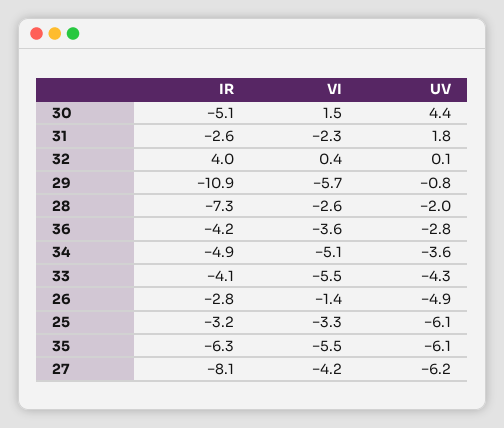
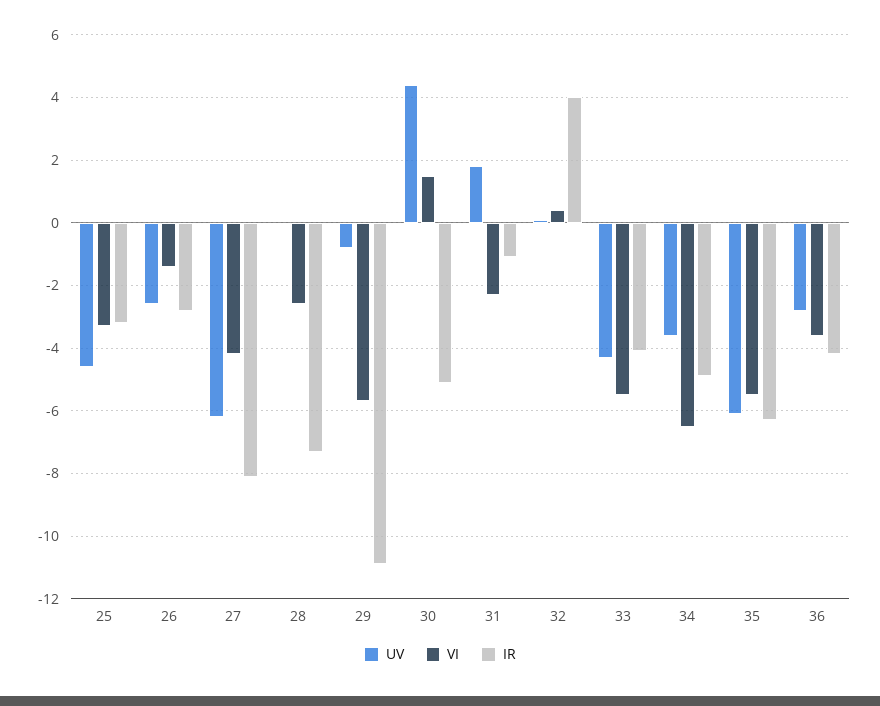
  {
    "IR": {
      "30": -5.1,
-     "31": -2.6,
+     "31": -1,
      "32": 4,
      "29": -10.9,
      "28": -7.3,
      "36": -4.2,
      "34": -4.9,
      "33": -4.1,
      "26": -2.8,
      "25": -3.2,
      "35": -6.3,
      "27": -8.1
    },
    "VI": {
      "30": 1.5,
      "31": -2.3,
      "32": 0.4,
      "29": -5.7,
      "28": -2.6,
      "36": -3.6,
-     "34": -5.1,
+     "34": -6.5,
      "33": -5.5,
      "26": -1.4,
      "25": -3.3,
      "35": -5.5,
      "27": -4.2
    },
    "UV": {
      "30": 4.4,
      "31": 1.8,
      "32": 0.1,
      "29": -0.8,
-     "28": -2,
+     "28": 0,
      "36": -2.8,
      "34": -3.6,
      "33": -4.3,
-     "26": -4.9,
+     "26": -2.5,
-     "25": -6.1,
+     "25": -4.5,
      "35": -6.1,
      "27": -6.2
    }
  }

